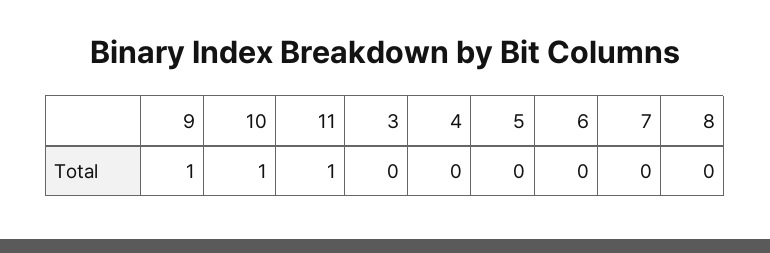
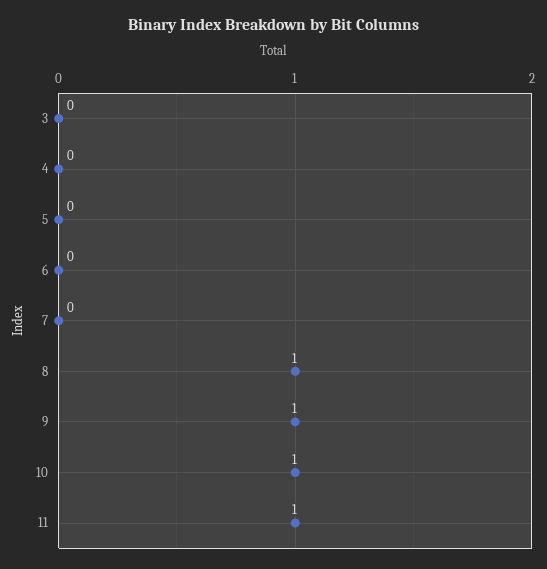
  {
    "9": 1,
    "10": 1,
    "11": 1,
    "3": 0,
    "4": 0,
    "5": 0,
    "6": 0,
    "7": 0,
-   "8": 0
+   "8": 1
  }

